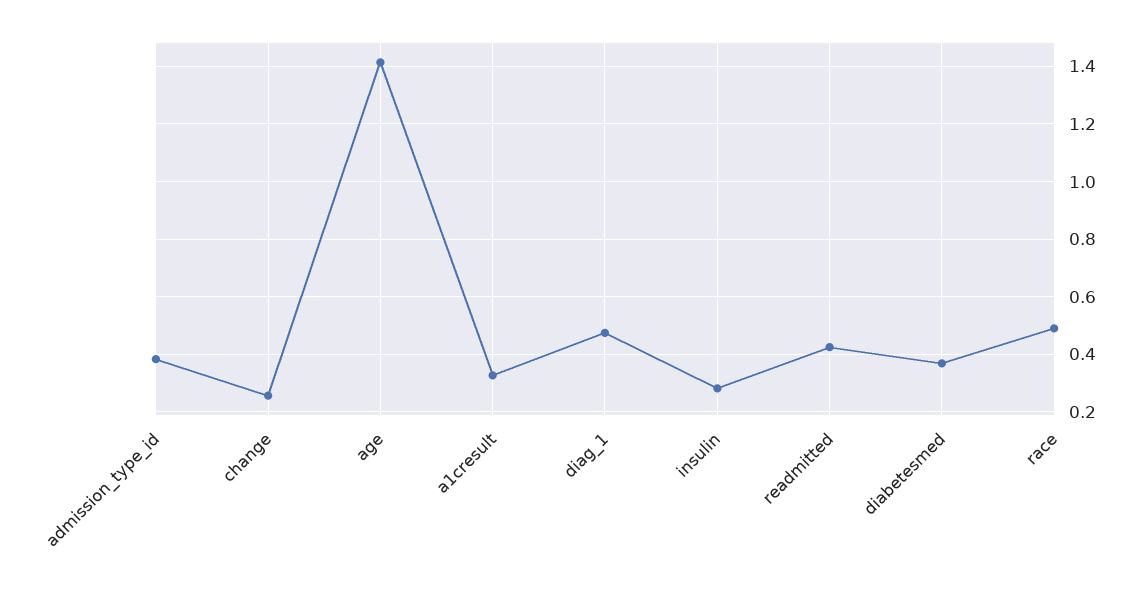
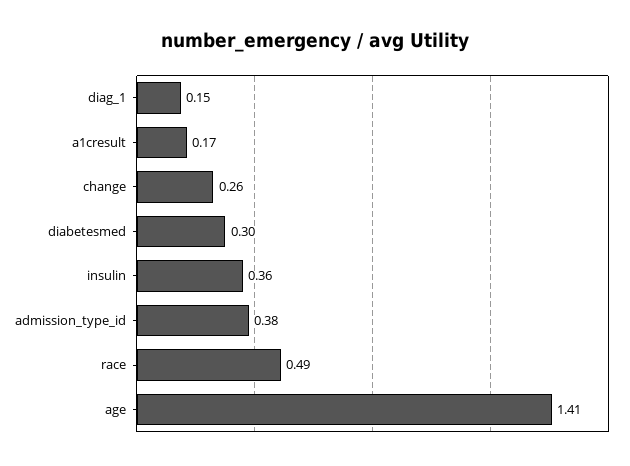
  {
    "admission_type_id": 0.38,
    "change": 0.26,
    "age": 1.41,
-   "a1cresult": 0.325,
+   "a1cresult": 0.17,
-   "diag_1": 0.475,
+   "diag_1": 0.15,
-   "insulin": 0.275,
+   "insulin": 0.36,
-   "readmitted": 0.425,
-   "diabetesmed": 0.375,
+   "diabetesmed": 0.3,
    "race": 0.49
  }

